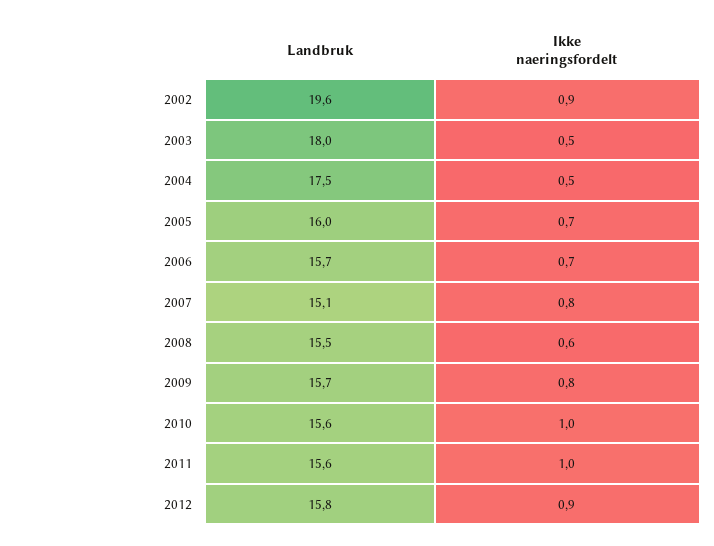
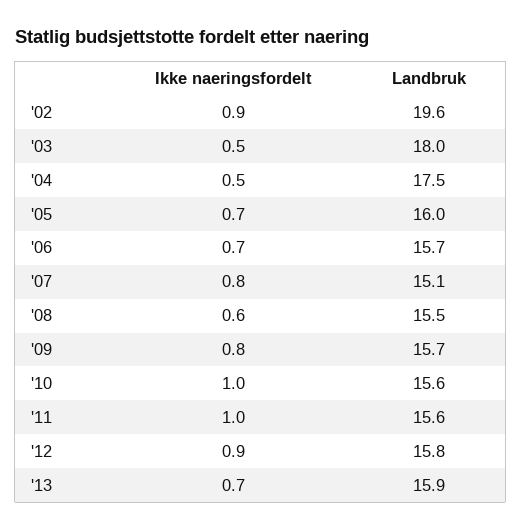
  {
    "Landbruk": {
      "2002": 19.6,
      "2003": 18,
      "2004": 17.5,
      "2005": 16,
      "2006": 15.7,
      "2007": 15.1,
      "2008": 15.5,
      "2009": 15.7,
      "2010": 15.6,
      "2011": 15.6,
-     "2012": 15.8
+     "2012": 15.8,
+     "'13": 15.9
    },
    "Ikke naeringsfordelt": {
      "2002": 0.9,
      "2003": 0.5,
      "2004": 0.5,
      "2005": 0.7,
      "2006": 0.7,
      "2007": 0.8,
      "2008": 0.6,
      "2009": 0.8,
      "2010": 1,
      "2011": 1,
-     "2012": 0.9
+     "2012": 0.9,
+     "'13": 0.7
    }
  }

